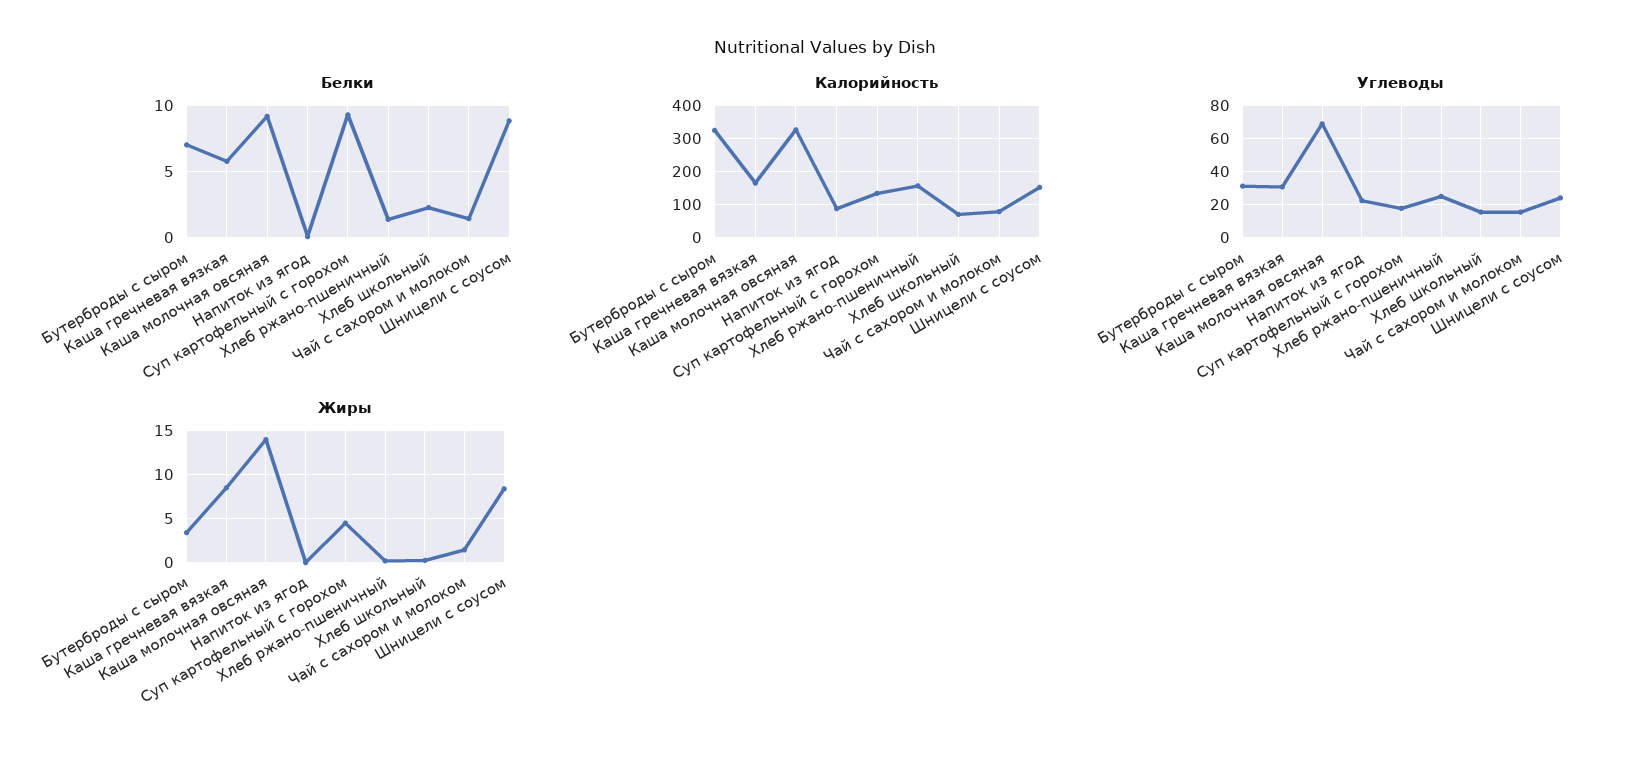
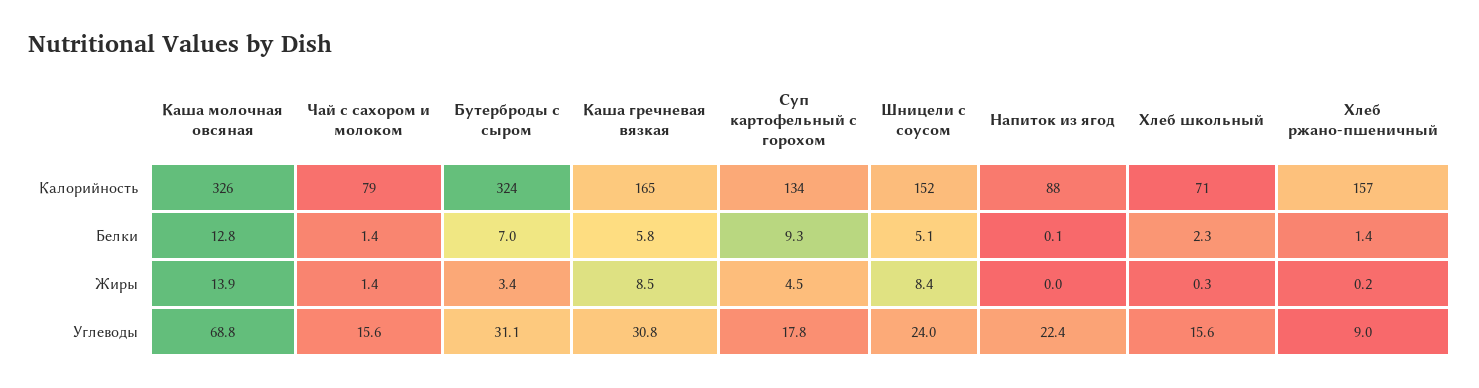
  {
    "Белки": {
      "Бутерброды с сыром": 7,
      "Каша гречневая вязкая": 5.8,
-     "Каша молочная овсяная": 9,
+     "Каша молочная овсяная": 12.8,
      "Напиток из ягод": 0.1,
      "Суп картофельный с горохом": 9.3,
      "Хлеб ржано-пшеничный": 1.4,
      "Хлеб школьный": 2.3,
      "Чай с сахором и молоком": 1.4,
-     "Шницели с соусом": 9
+     "Шницели с соусом": 5.1
    },
    "Калорийность": {
      "Бутерброды с сыром": 324,
      "Каша гречневая вязкая": 165,
      "Каша молочная овсяная": 326,
      "Напиток из ягод": 88,
      "Суп картофельный с горохом": 134,
      "Хлеб ржано-пшеничный": 157,
      "Хлеб школьный": 71,
      "Чай с сахором и молоком": 79,
      "Шницели с соусом": 152
    },
    "Углеводы": {
      "Бутерброды с сыром": 31.1,
      "Каша гречневая вязкая": 30.8,
      "Каша молочная овсяная": 68.8,
      "Напиток из ягод": 22.4,
      "Суп картофельный с горохом": 17.8,
-     "Хлеб ржано-пшеничный": 25,
+     "Хлеб ржано-пшеничный": 9,
      "Хлеб школьный": 15.6,
      "Чай с сахором и молоком": 15.6,
      "Шницели с соусом": 24
    },
    "Жиры": {
      "Бутерброды с сыром": 3.4,
      "Каша гречневая вязкая": 8.5,
      "Каша молочная овсяная": 13.9,
      "Напиток из ягод": 0,
      "Суп картофельный с горохом": 4.5,
      "Хлеб ржано-пшеничный": 0.2,
      "Хлеб школьный": 0.3,
      "Чай с сахором и молоком": 1.4,
      "Шницели с соусом": 8.4
    }
  }

